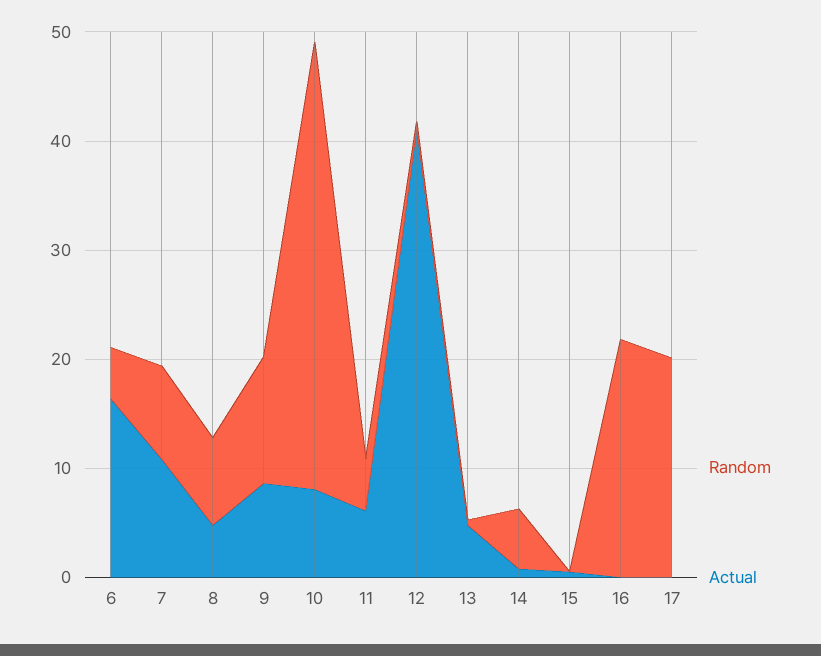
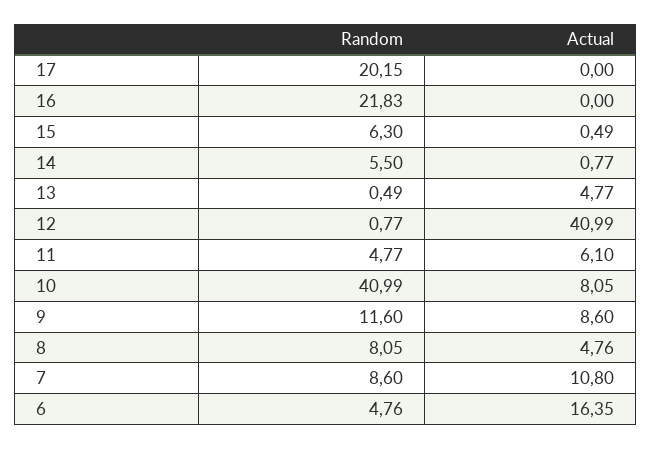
  {
    "Random": {
      "6": 4.76,
      "7": 8.6,
      "8": 8.05,
      "9": 11.6,
      "10": 40.99,
      "11": 4.77,
      "12": 0.77,
      "13": 0.49,
      "14": 5.5,
-     "15": 0,
+     "15": 6.3,
      "16": 21.83,
      "17": 20.15
    },
    "Actual": {
      "6": 16.35,
      "7": 10.8,
      "8": 4.76,
      "9": 8.6,
      "10": 8.05,
      "11": 6.1,
      "12": 40.99,
      "13": 4.77,
      "14": 0.77,
      "15": 0.49,
      "16": 0,
      "17": 0
    }
  }

